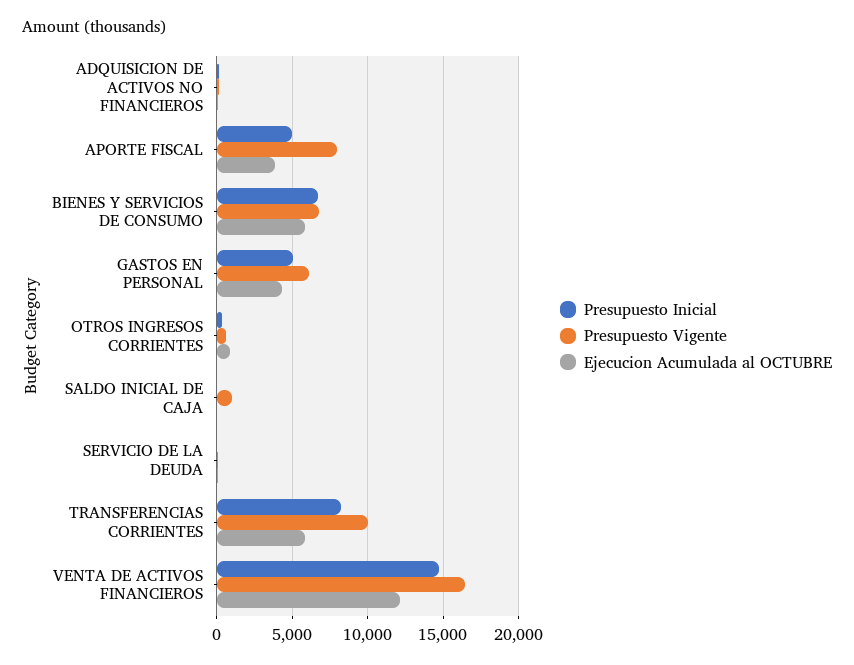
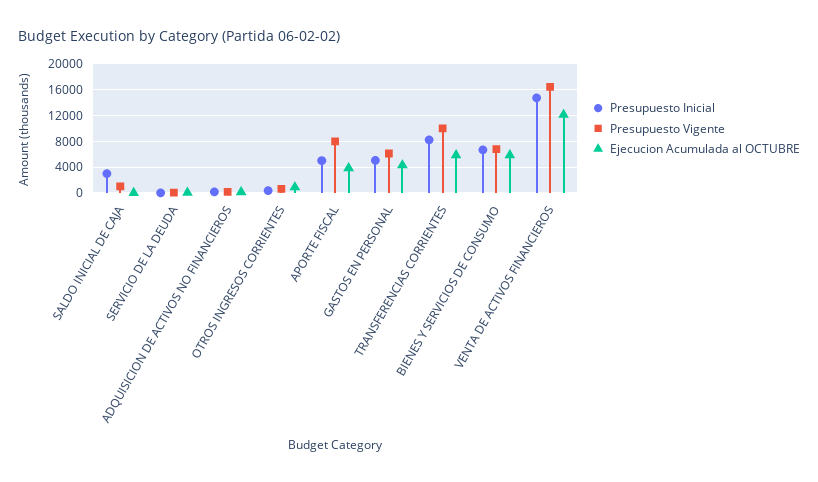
  {
    "Presupuesto Inicial": {
      "ADQUISICION DE ACTIVOS NO FINANCIEROS": 0,
      "APORTE FISCAL": 5000,
      "BIENES Y SERVICIOS DE CONSUMO": 6500,
      "GASTOS EN PERSONAL": 5000,
      "OTROS INGRESOS CORRIENTES": 500,
-     "SALDO INICIAL DE CAJA": 0,
+     "SALDO INICIAL DE CAJA": 3000,
      "SERVICIO DE LA DEUDA": 0,
      "TRANSFERENCIAS CORRIENTES": 8000,
      "VENTA DE ACTIVOS FINANCIEROS": 14500
    },
    "Presupuesto Vigente": {
      "ADQUISICION DE ACTIVOS NO FINANCIEROS": 0,
      "APORTE FISCAL": 8000,
      "BIENES Y SERVICIOS DE CONSUMO": 7000,
      "GASTOS EN PERSONAL": 6000,
      "OTROS INGRESOS CORRIENTES": 500,
      "SALDO INICIAL DE CAJA": 1000,
      "SERVICIO DE LA DEUDA": 0,
      "TRANSFERENCIAS CORRIENTES": 10000,
      "VENTA DE ACTIVOS FINANCIEROS": 16500
    },
    "Ejecucion Acumulada al OCTUBRE": {
      "ADQUISICION DE ACTIVOS NO FINANCIEROS": 0,
      "APORTE FISCAL": 4000,
      "BIENES Y SERVICIOS DE CONSUMO": 6000,
      "GASTOS EN PERSONAL": 4500,
      "OTROS INGRESOS CORRIENTES": 1000,
      "SALDO INICIAL DE CAJA": 0,
      "SERVICIO DE LA DEUDA": 0,
      "TRANSFERENCIAS CORRIENTES": 6000,
      "VENTA DE ACTIVOS FINANCIEROS": 12000
    }
  }

